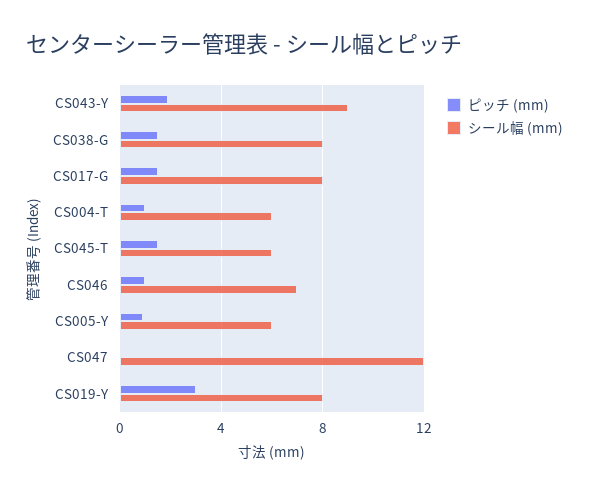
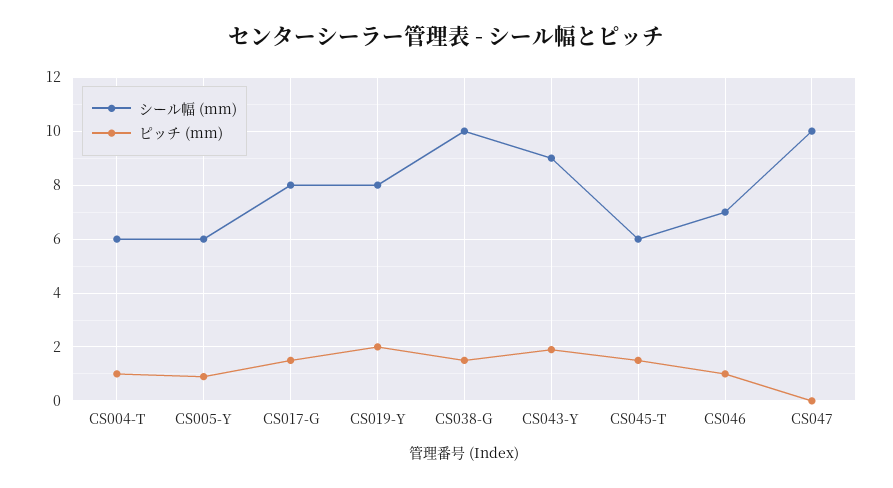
  {
    "ピッチ (mm)": {
      "CS043-Y": 2,
      "CS038-G": 1.5,
      "CS017-G": 1.5,
      "CS004-T": 1,
      "CS045-T": 1.5,
      "CS046": 1,
      "CS005-Y": 1,
      "CS047": 0,
-     "CS019-Y": 3
+     "CS019-Y": 2
    },
    "シール幅 (mm)": {
      "CS043-Y": 9,
-     "CS038-G": 8,
+     "CS038-G": 10,
      "CS017-G": 8,
      "CS004-T": 6,
      "CS045-T": 6,
      "CS046": 7,
      "CS005-Y": 6,
-     "CS047": 12,
+     "CS047": 10,
      "CS019-Y": 8
    }
  }

